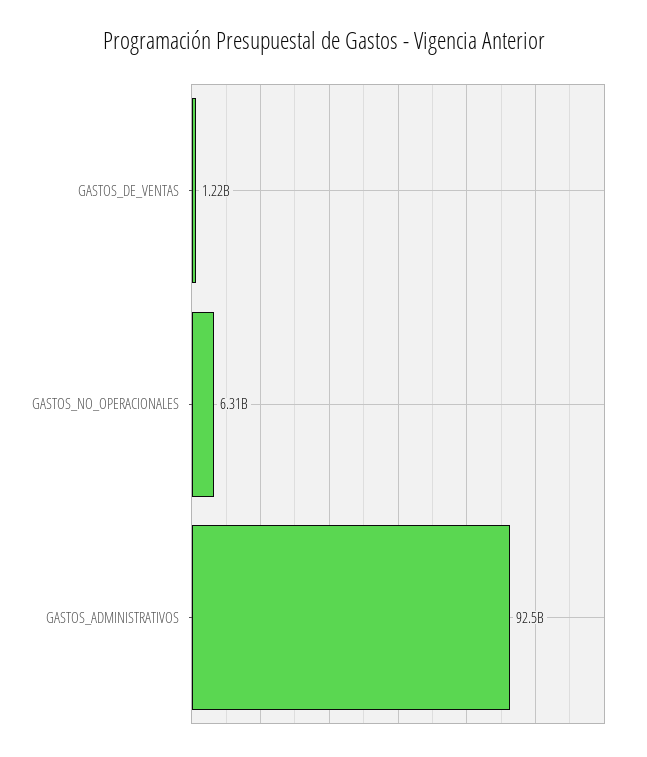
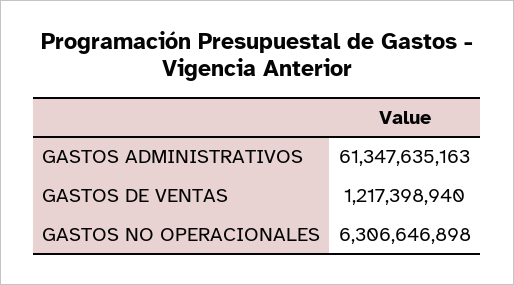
  {
    "GASTOS_DE_VENTAS": 1217398940,
    "GASTOS_NO_OPERACIONALES": 6306646898,
-   "GASTOS_ADMINISTRATIVOS": 92500000000
+   "GASTOS_ADMINISTRATIVOS": 61347635163
  }

